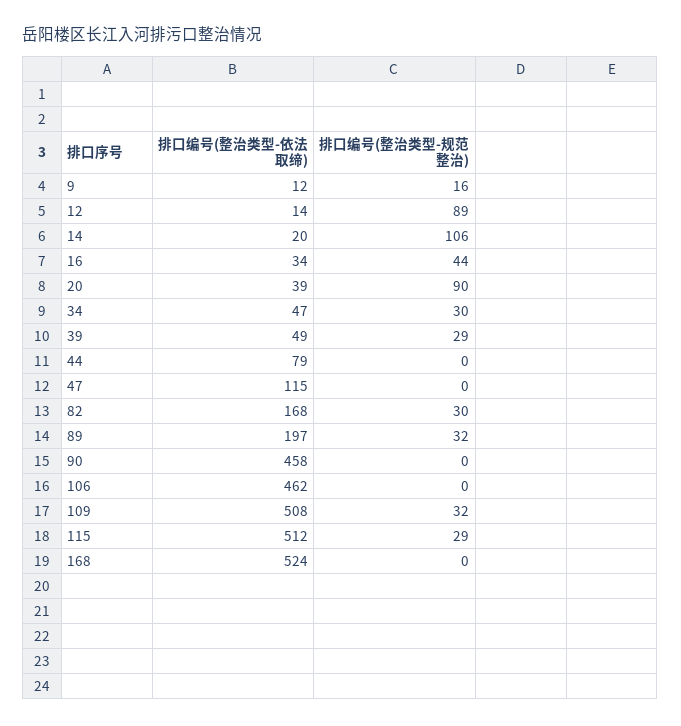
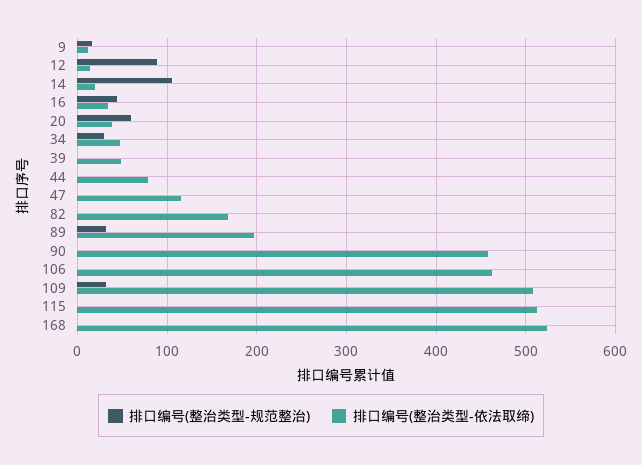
  {
    "排口编号(整治类型-依法取缔)": {
      "9": 12,
      "12": 14,
      "14": 20,
      "16": 34,
      "20": 39,
      "34": 47,
      "39": 49,
      "44": 79,
      "47": 115,
      "82": 168,
      "89": 197,
      "90": 458,
      "106": 462,
      "109": 508,
      "115": 512,
      "168": 524
    },
    "排口编号(整治类型-规范整治)": {
      "9": 16,
      "12": 89,
      "14": 106,
      "16": 44,
-     "20": 90,
+     "20": 60,
      "34": 30,
-     "39": 29,
+     "39": 0,
      "44": 0,
      "47": 0,
-     "82": 30,
+     "82": 0,
      "89": 32,
      "90": 0,
      "106": 0,
      "109": 32,
-     "115": 29,
+     "115": 0,
      "168": 0
    }
  }

